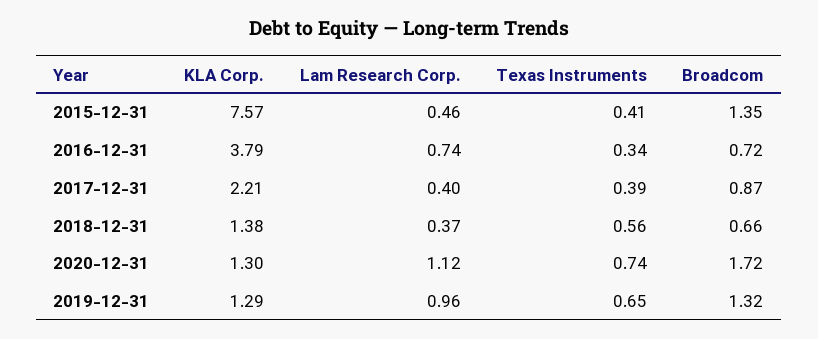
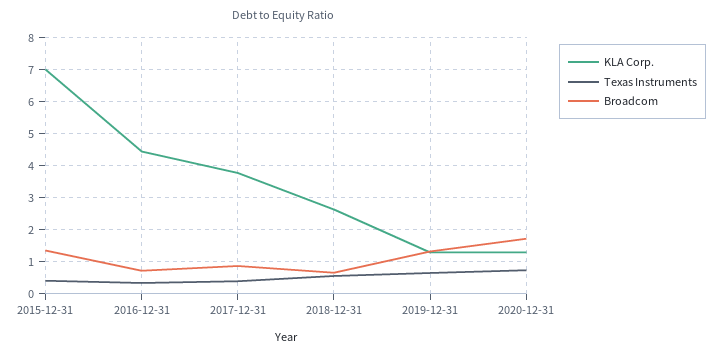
  {
    "KLA Corp.": {
-     "2015-12-31": 7.57,
+     "2015-12-31": 7,
-     "2016-12-31": 3.79,
+     "2016-12-31": 4.4,
-     "2017-12-31": 2.21,
+     "2017-12-31": 3.8,
-     "2018-12-31": 1.38,
+     "2018-12-31": 2.6,
      "2020-12-31": 1.3,
      "2019-12-31": 1.29
    },
-   "Lam Research Corp.": {
-     "2015-12-31": 0.46,
-     "2016-12-31": 0.74,
-     "2017-12-31": 0.4,
-     "2018-12-31": 0.37,
-     "2020-12-31": 1.12,
-     "2019-12-31": 0.96
-   },
    "Texas Instruments": {
      "2015-12-31": 0.41,
      "2016-12-31": 0.34,
      "2017-12-31": 0.39,
      "2018-12-31": 0.56,
      "2020-12-31": 0.74,
      "2019-12-31": 0.65
    },
    "Broadcom": {
      "2015-12-31": 1.35,
      "2016-12-31": 0.72,
      "2017-12-31": 0.87,
      "2018-12-31": 0.66,
      "2020-12-31": 1.72,
      "2019-12-31": 1.32
    }
  }

